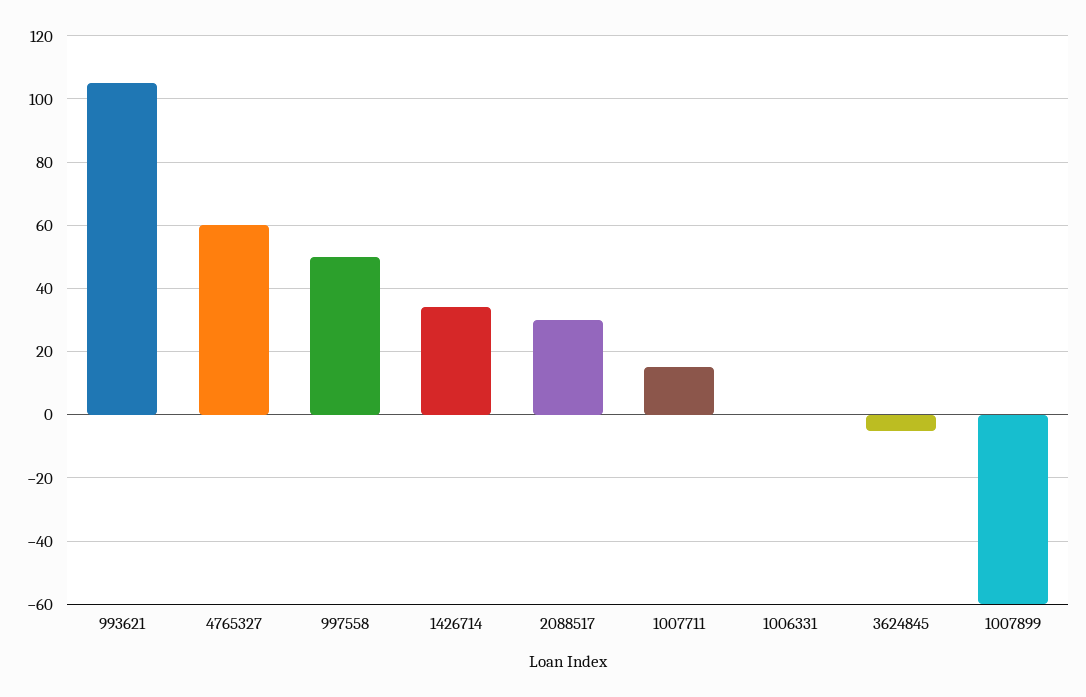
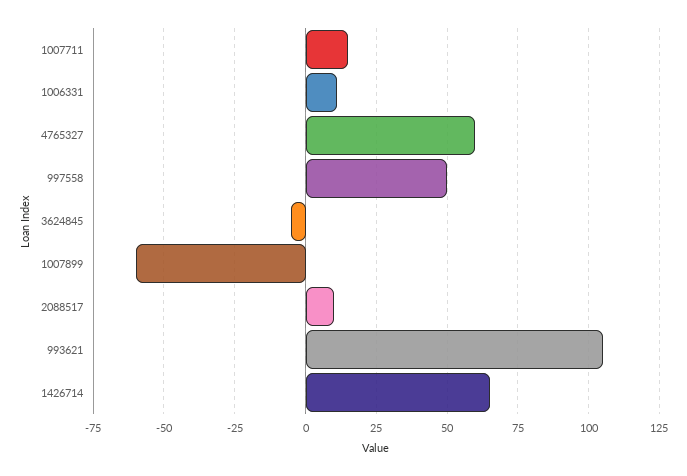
  {
    "993621": 105,
    "4765327": 60,
    "997558": 50,
-   "1426714": 35,
+   "1426714": 65,
-   "2088517": 30,
+   "2088517": 10,
    "1007711": 15,
-   "1006331": 0,
+   "1006331": 10,
    "3624845": -5,
    "1007899": -60
  }

